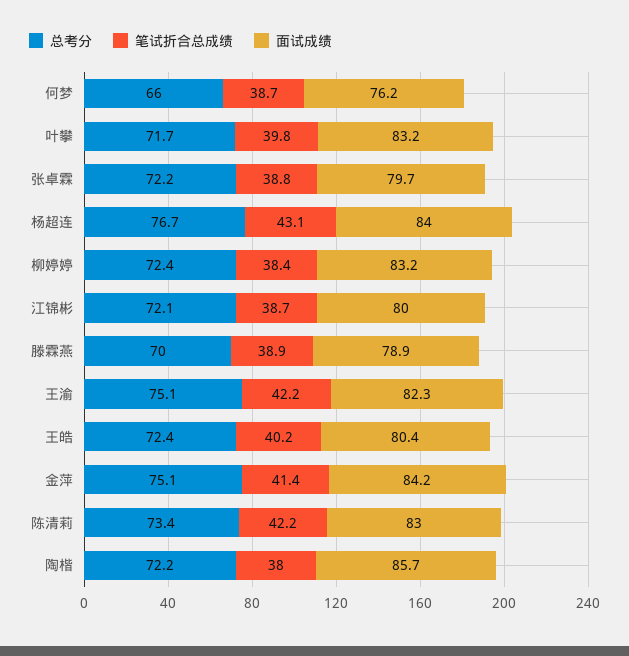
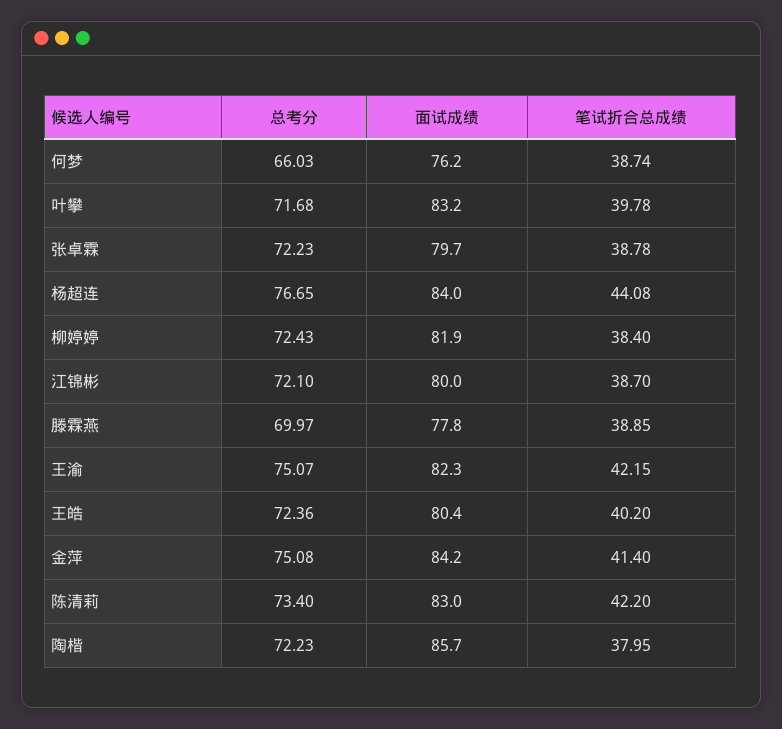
  {
    "总考分": {
      "何梦": 66.03,
      "叶攀": 71.68,
      "张卓霖": 72.23,
      "杨超连": 76.65,
      "柳婷婷": 72.43,
      "江锦彬": 72.1,
      "滕霖燕": 69.97,
      "王渝": 75.07,
      "王皓": 72.36,
      "金萍": 75.08,
      "陈清莉": 73.4,
      "陶楷": 72.23
    },
    "笔试折合总成绩": {
      "何梦": 38.74,
      "叶攀": 39.78,
      "张卓霖": 38.78,
-     "杨超连": 43.1,
+     "杨超连": 44.08,
      "柳婷婷": 38.4,
      "江锦彬": 38.7,
      "滕霖燕": 38.85,
      "王渝": 42.15,
      "王皓": 40.2,
      "金萍": 41.4,
      "陈清莉": 42.2,
      "陶楷": 37.95
    },
    "面试成绩": {
      "何梦": 76.2,
      "叶攀": 83.2,
      "张卓霖": 79.7,
      "杨超连": 84,
-     "柳婷婷": 83.2,
+     "柳婷婷": 81.9,
      "江锦彬": 80,
-     "滕霖燕": 78.9,
+     "滕霖燕": 77.8,
      "王渝": 82.3,
      "王皓": 80.4,
      "金萍": 84.2,
      "陈清莉": 83,
      "陶楷": 85.7
    }
  }

